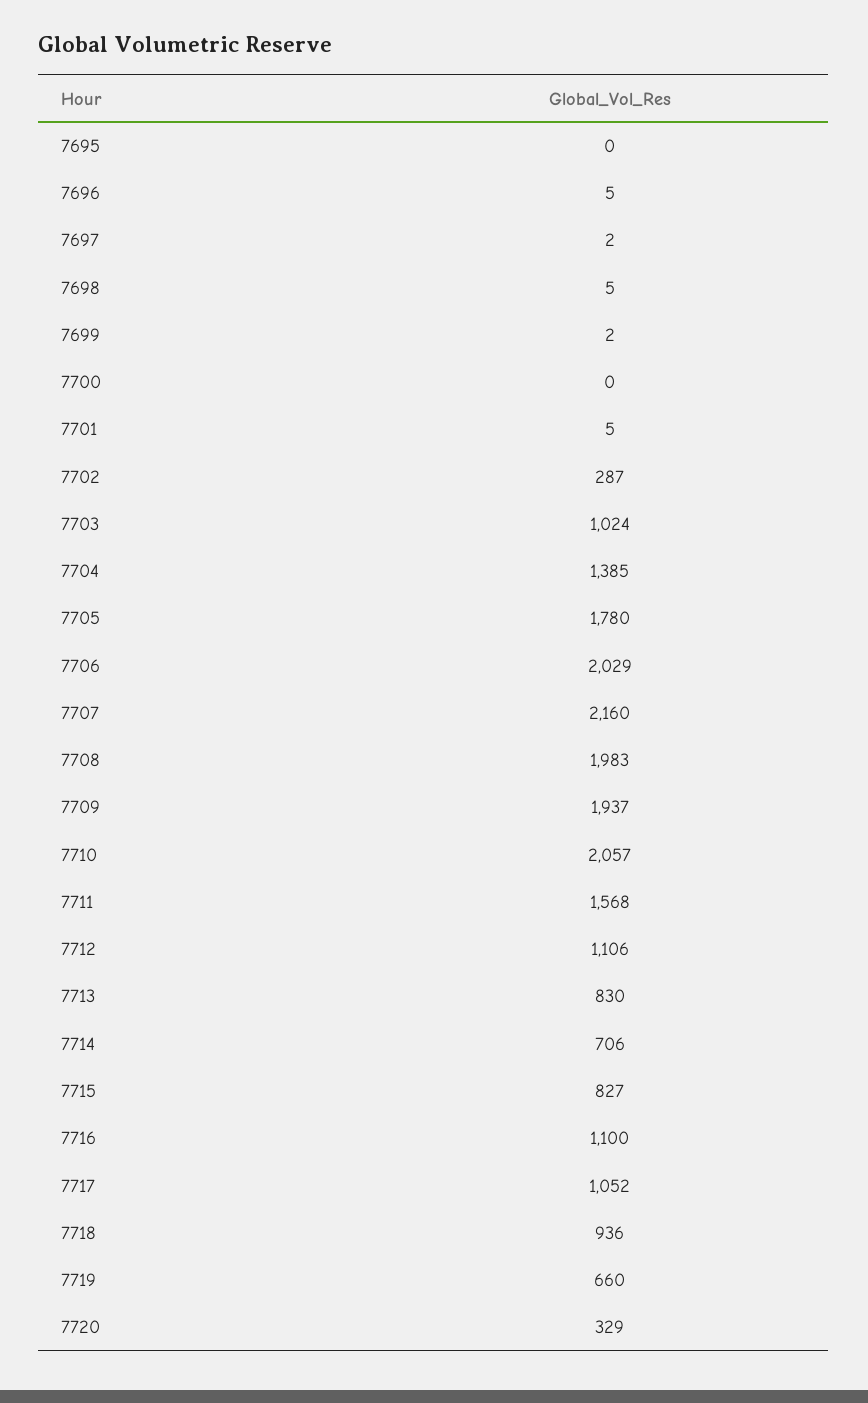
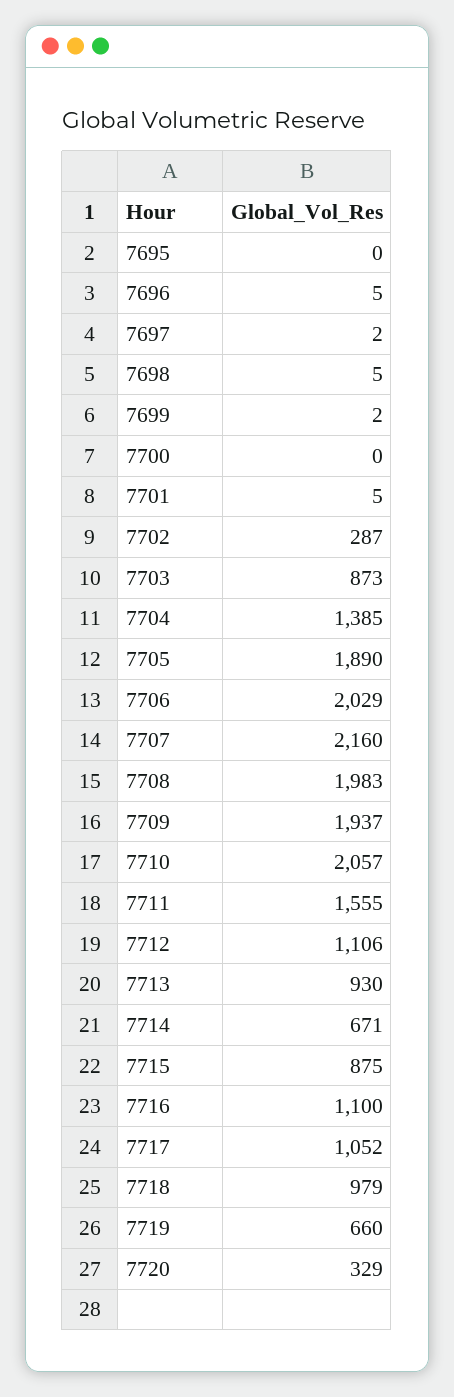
  {
    "7695": 0,
    "7696": 5,
    "7697": 2,
    "7698": 5,
    "7699": 2,
    "7700": 0,
    "7701": 5,
    "7702": 287,
-   "7703": 1024,
+   "7703": 873,
    "7704": 1385,
-   "7705": 1780,
+   "7705": 1890,
    "7706": 2029,
    "7707": 2160,
    "7708": 1983,
    "7709": 1937,
    "7710": 2057,
-   "7711": 1568,
+   "7711": 1555,
    "7712": 1106,
-   "7713": 830,
+   "7713": 930,
-   "7714": 706,
+   "7714": 671,
-   "7715": 827,
+   "7715": 875,
    "7716": 1100,
    "7717": 1052,
-   "7718": 936,
+   "7718": 979,
    "7719": 660,
    "7720": 329
  }

